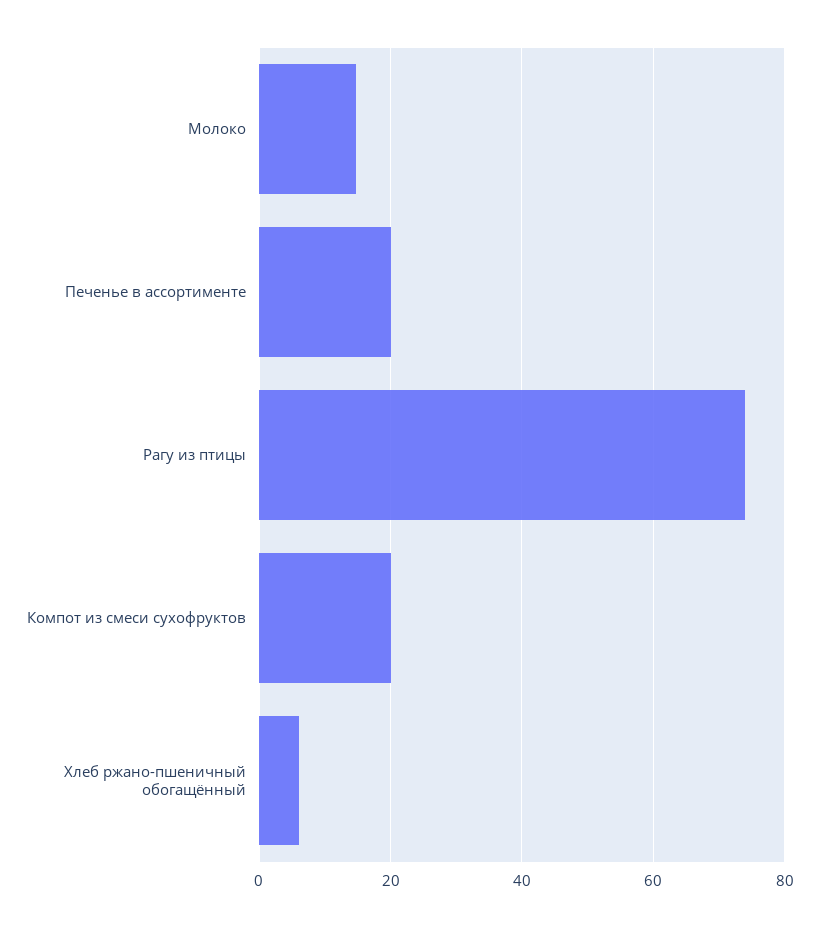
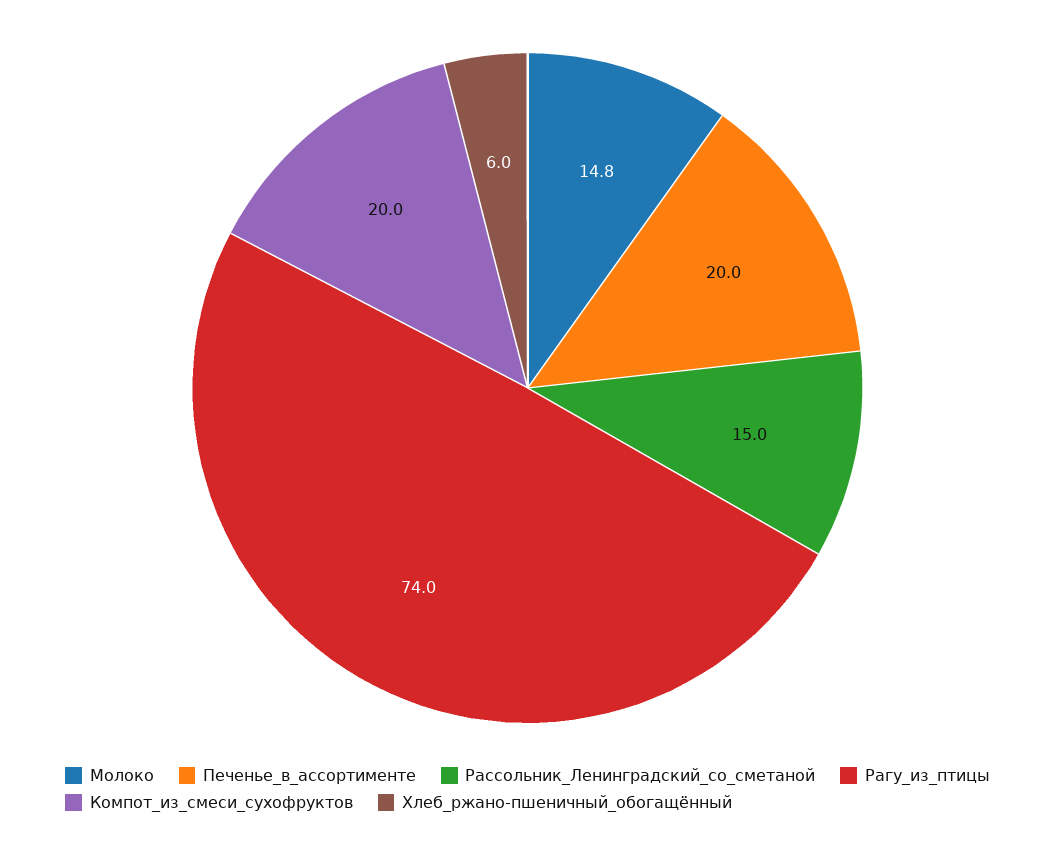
  {
    "Молоко": 14.8,
    "Печенье в ассортименте": 20,
    "Рагу из птицы": 74,
    "Компот из смеси сухофруктов": 20,
-   "Хлеб ржано-пшеничный обогащённый": 6
+   "Хлеб ржано-пшеничный обогащённый": 6,
+   "Рассольник_Ленинградский_со_сметаной": 15
  }

